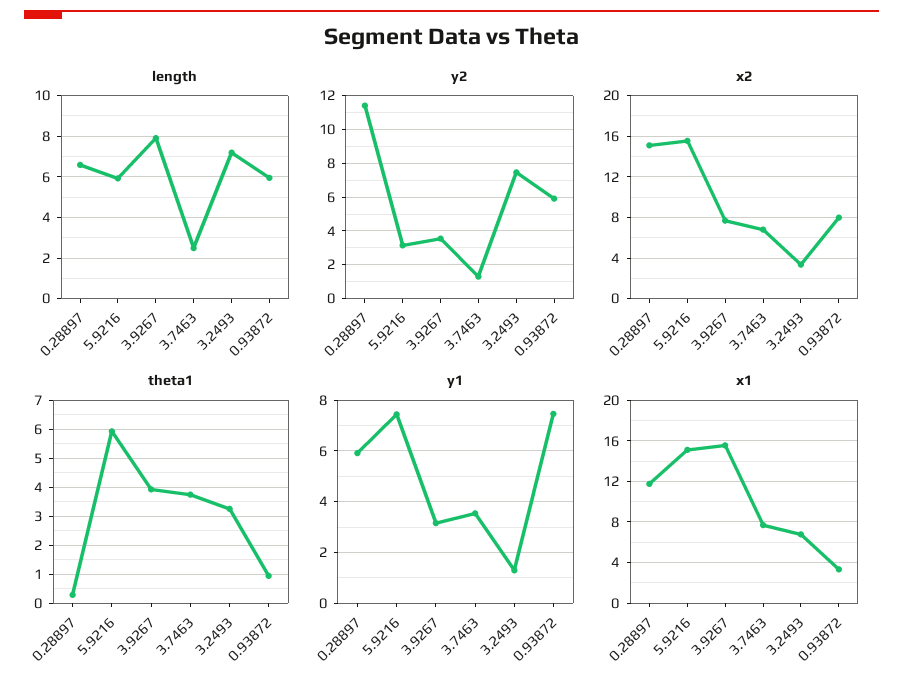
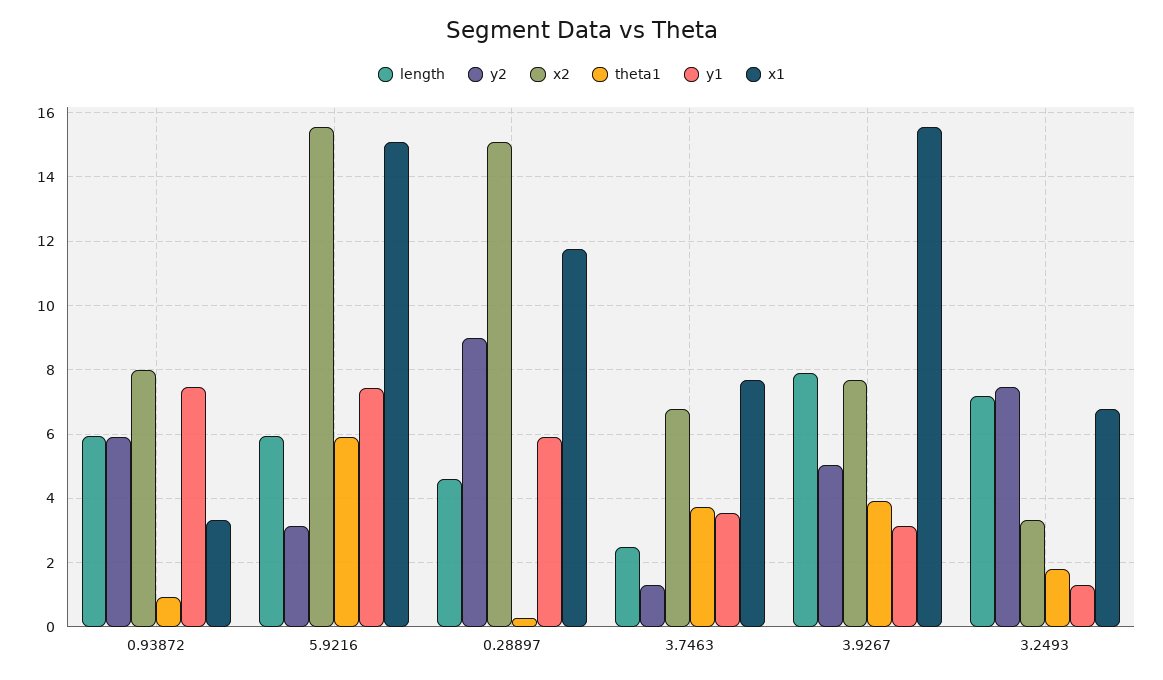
  {
    "length": {
-     "0.28897": 6.5,
+     "0.28897": 4.6,
      "5.9216": 6,
      "3.9267": 8,
      "3.7463": 2.4,
      "3.2493": 7.2,
      "0.93872": 6
    },
    "y2": {
-     "0.28897": 11.5,
+     "0.28897": 9,
      "5.9216": 3.2,
-     "3.9267": 3.5,
+     "3.9267": 5,
      "3.7463": 1.2,
      "3.2493": 7.4,
      "0.93872": 6
    },
    "x2": {
      "0.28897": 15.2,
      "5.9216": 15.6,
      "3.9267": 7.6,
      "3.7463": 6.8,
      "3.2493": 3.4,
      "0.93872": 8
    },
    "theta1": {
      "0.28897": 0.2,
      "5.9216": 6,
      "3.9267": 4,
      "3.7463": 3.8,
-     "3.2493": 3.25,
+     "3.2493": 1.8,
      "0.93872": 1
    },
    "y1": {
      "0.28897": 6,
      "5.9216": 7.4,
      "3.9267": 3.2,
      "3.7463": 3.6,
      "3.2493": 1.2,
      "0.93872": 7.4
    },
    "x1": {
      "0.28897": 11.8,
      "5.9216": 15.2,
      "3.9267": 15.6,
      "3.7463": 7.6,
      "3.2493": 6.8,
      "0.93872": 3.4
    }
  }

